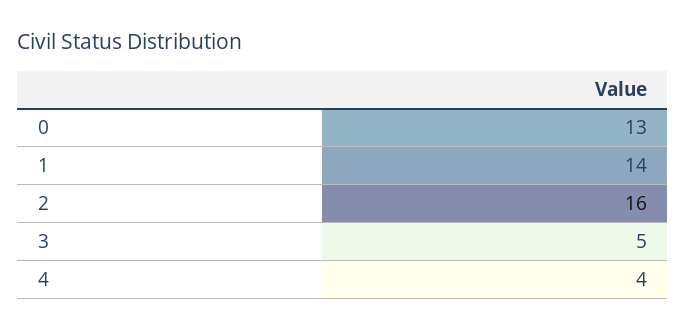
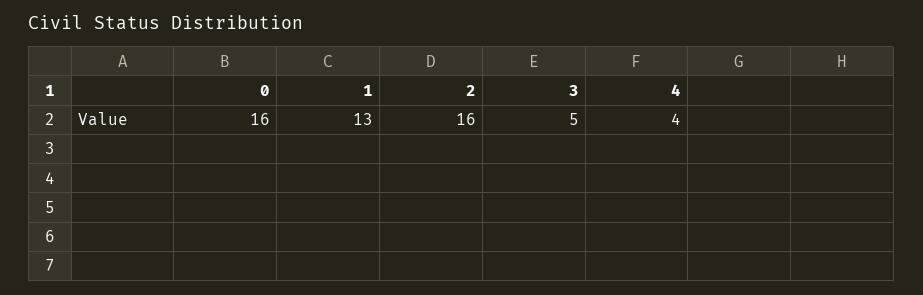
  {
-   "0": 13,
+   "0": 16,
-   "1": 14,
+   "1": 13,
    "2": 16,
    "3": 5,
    "4": 4
  }

